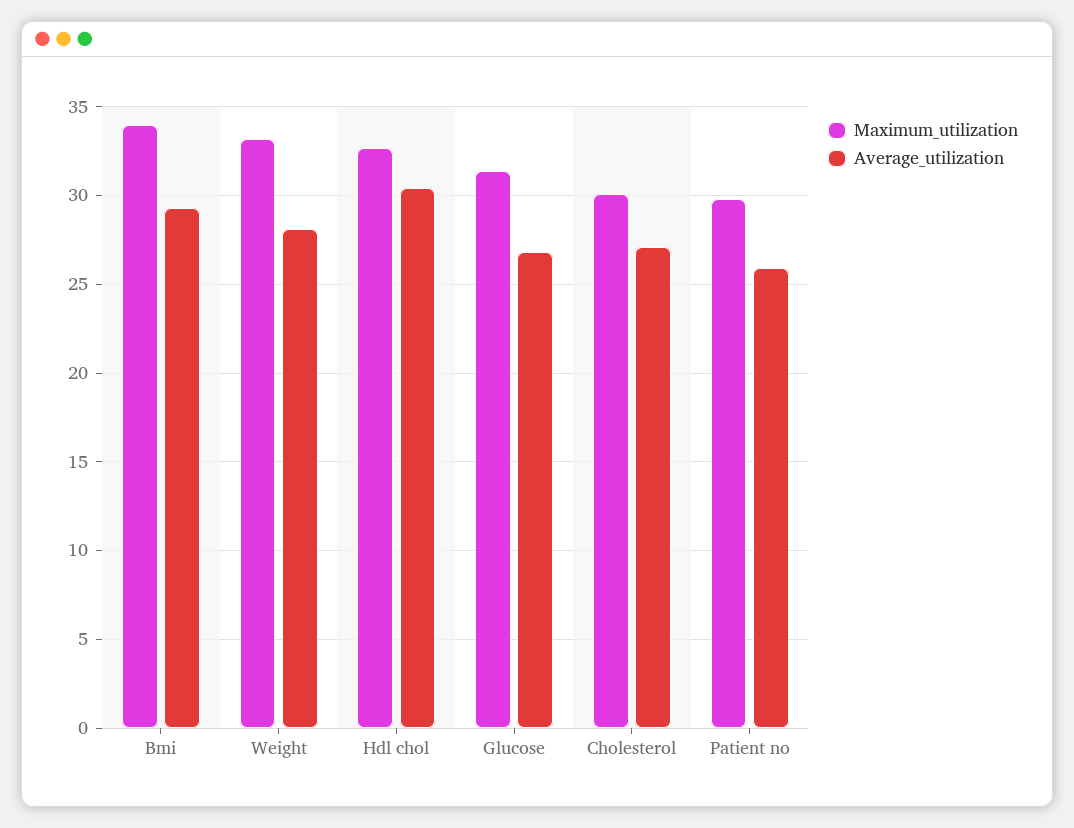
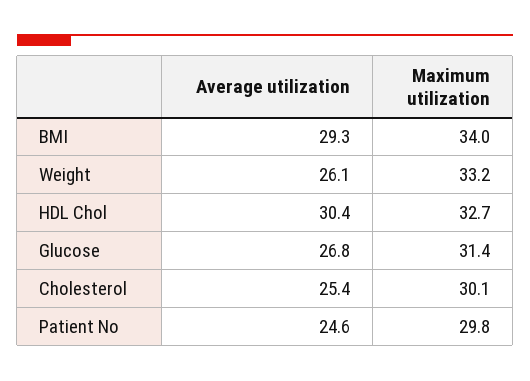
  {
    "Maximum_utilization": {
      "Bmi": 34,
      "Weight": 33.2,
      "Hdl chol": 32.7,
      "Glucose": 31.4,
      "Cholesterol": 30.1,
      "Patient no": 29.8
    },
    "Average_utilization": {
      "Bmi": 29.3,
-     "Weight": 28,
+     "Weight": 26.1,
      "Hdl chol": 30.4,
      "Glucose": 26.8,
-     "Cholesterol": 27,
+     "Cholesterol": 25.4,
-     "Patient no": 26
+     "Patient no": 24.6
    }
  }

